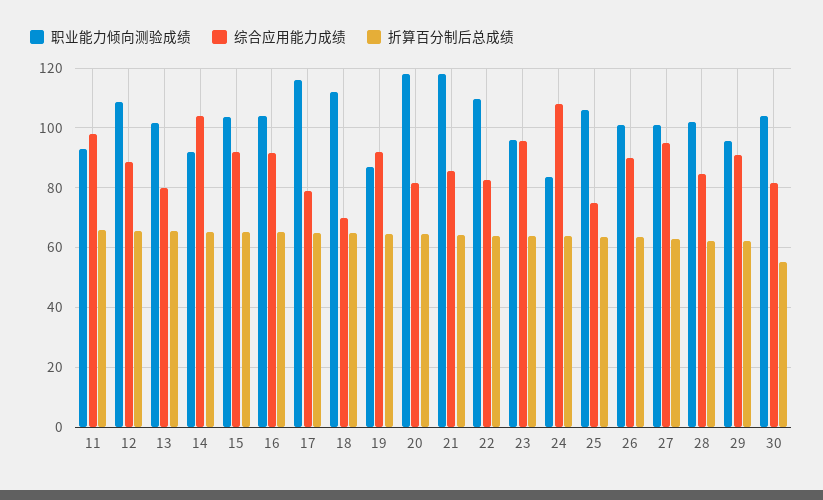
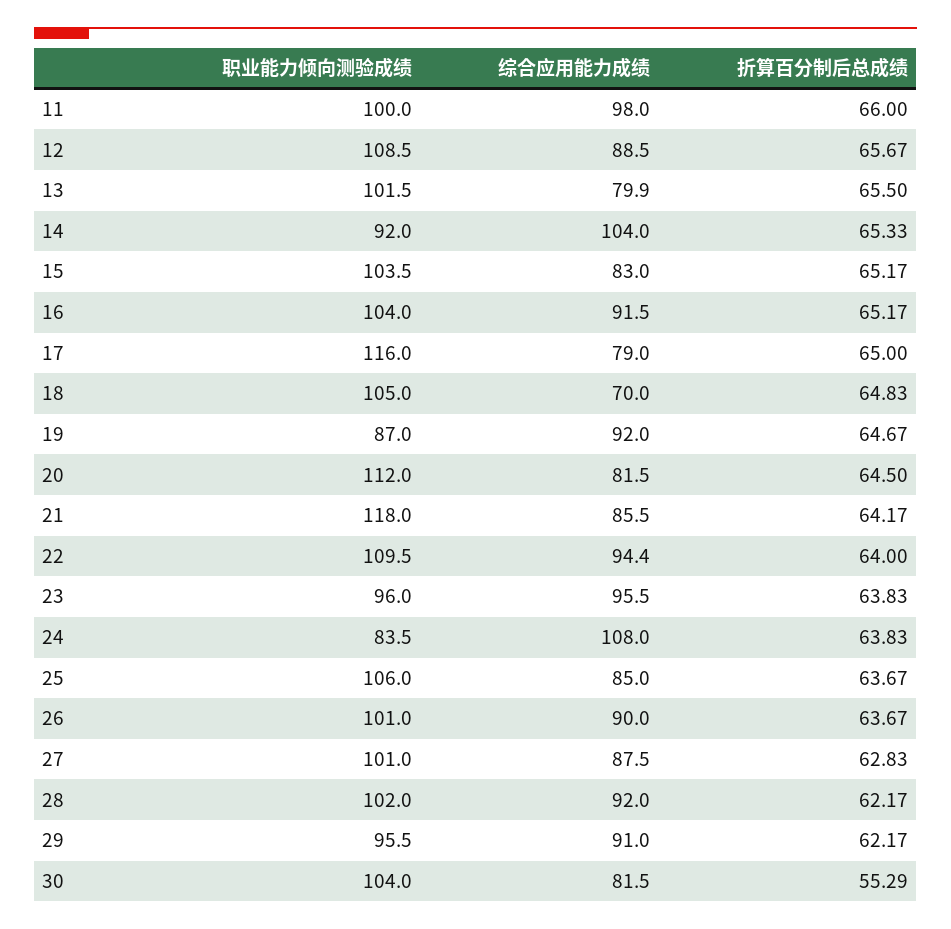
  {
    "职业能力倾向测验成绩": {
-     "11": 92.5,
+     "11": 100,
      "12": 108.5,
      "13": 101.5,
      "14": 92,
      "15": 103.5,
      "16": 104,
      "17": 116,
-     "18": 112.5,
+     "18": 105,
      "19": 87,
-     "20": 117.5,
+     "20": 112,
      "21": 118,
      "22": 109.5,
      "23": 96,
      "24": 83.5,
      "25": 106,
      "26": 101,
      "27": 101,
      "28": 102,
      "29": 95.5,
      "30": 104
    },
    "综合应用能力成绩": {
      "11": 98,
      "12": 88.5,
      "13": 79.9,
      "14": 104,
-     "15": 92.5,
+     "15": 83,
      "16": 91.5,
      "17": 79,
      "18": 70,
      "19": 92,
      "20": 81.5,
      "21": 85.5,
-     "22": 82.5,
+     "22": 94.4,
      "23": 95.5,
      "24": 108,
-     "25": 75,
+     "25": 85,
      "26": 90,
-     "27": 95,
+     "27": 87.5,
-     "28": 85,
+     "28": 92,
      "29": 91,
      "30": 81.5
    },
    "折算百分制后总成绩": {
      "11": 66,
      "12": 65.67,
      "13": 65.5,
      "14": 65.33,
      "15": 65.17,
      "16": 65.17,
      "17": 65,
      "18": 64.83,
      "19": 64.67,
      "20": 64.5,
      "21": 64.17,
      "22": 64,
      "23": 63.83,
      "24": 63.83,
      "25": 63.67,
      "26": 63.67,
      "27": 62.83,
      "28": 62.17,
      "29": 62.17,
      "30": 55.29
    }
  }

